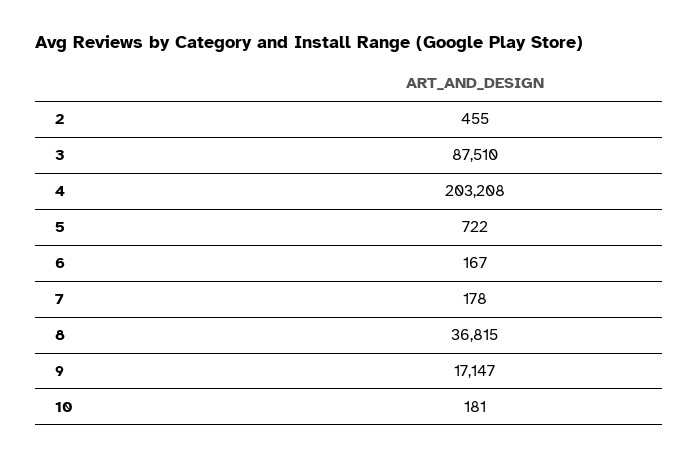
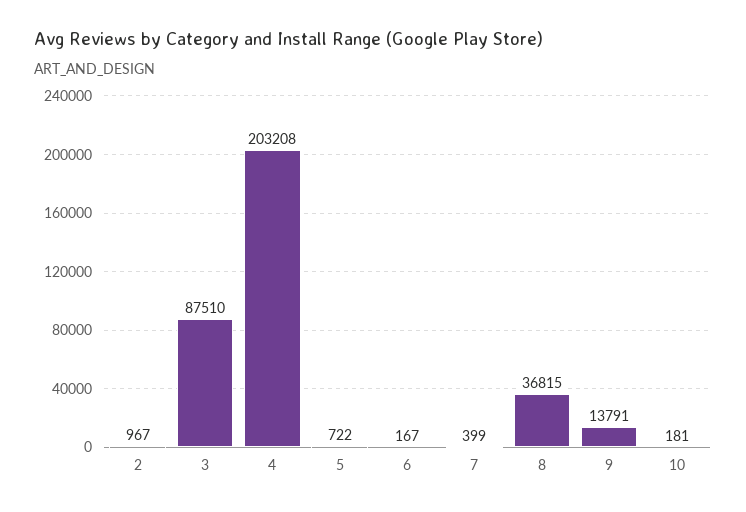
  {
-   "2": 455,
+   "2": 967,
    "3": 87510,
    "4": 203208,
    "5": 722,
    "6": 167,
-   "7": 178,
+   "7": 399,
    "8": 36815,
-   "9": 17147,
+   "9": 13791,
    "10": 181
  }

